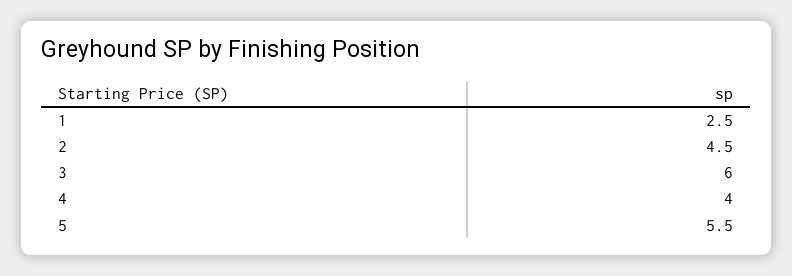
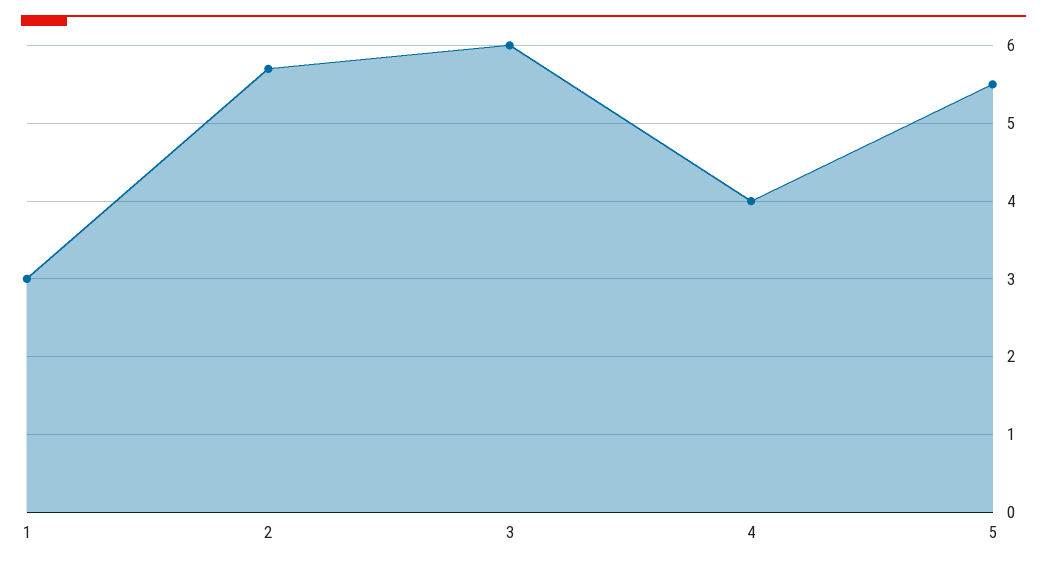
  {
-   "1": 2.5,
+   "1": 3,
-   "2": 4.5,
+   "2": 5.7,
    "3": 6,
    "4": 4,
    "5": 5.5
  }

